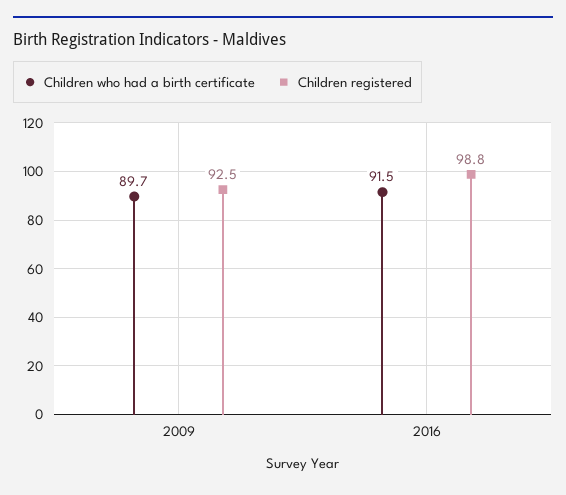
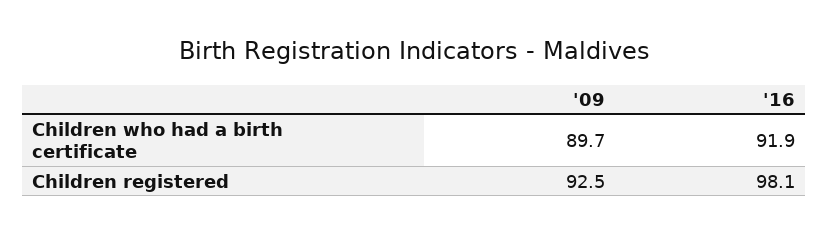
  {
    "Children who had a birth certificate": {
      "2009": 89.7,
-     "2016": 91.5
+     "2016": 91.9
    },
    "Children registered": {
      "2009": 92.5,
-     "2016": 98.8
+     "2016": 98.1
    }
  }

